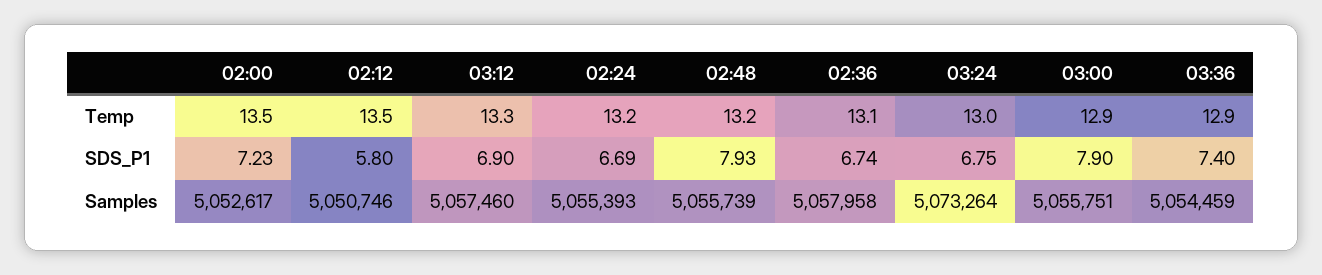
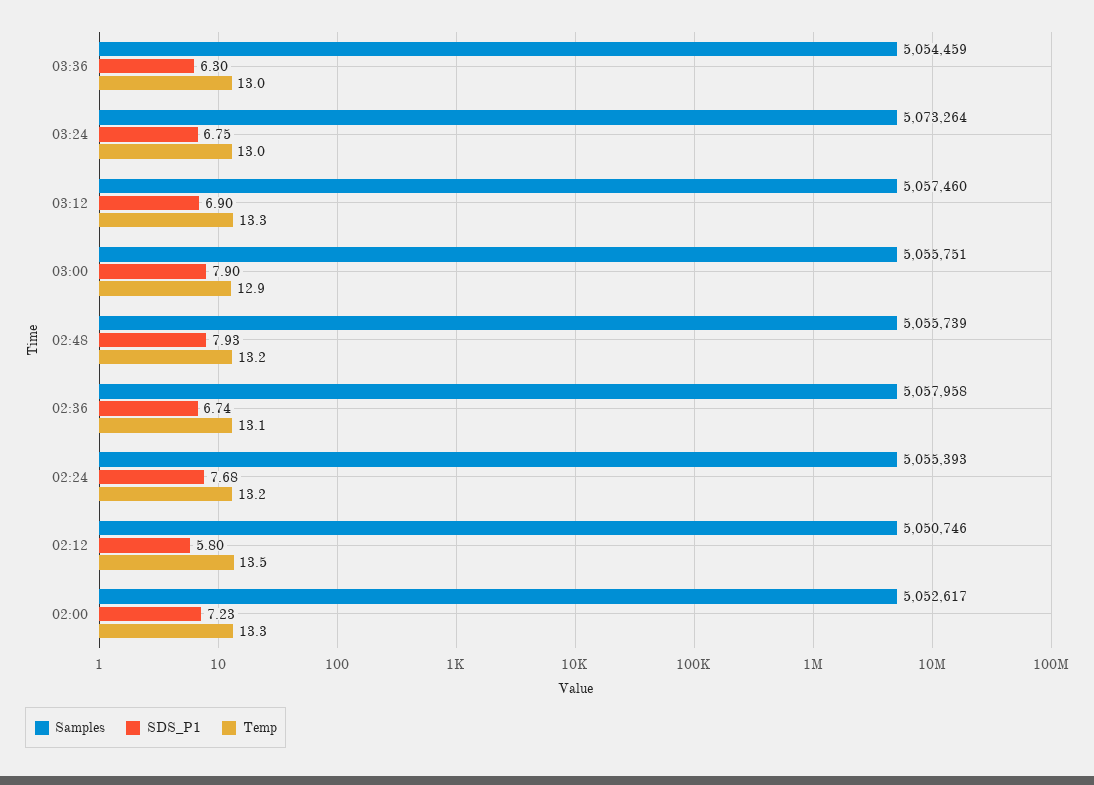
  {
    "Temp": {
-     "02:00": 13.5,
+     "02:00": 13.3,
      "02:12": 13.5,
      "03:12": 13.3,
      "02:24": 13.2,
      "02:48": 13.2,
      "02:36": 13.1,
      "03:24": 13,
      "03:00": 12.9,
-     "03:36": 12.9
+     "03:36": 13
    },
    "SDS_P1": {
      "02:00": 7.23,
      "02:12": 5.8,
      "03:12": 6.9,
-     "02:24": 6.69,
+     "02:24": 7.68,
      "02:48": 7.93,
      "02:36": 6.74,
      "03:24": 6.75,
      "03:00": 7.9,
-     "03:36": 7.4
+     "03:36": 6.3
    },
    "Samples": {
      "02:00": 5052617,
      "02:12": 5050746,
      "03:12": 5057460,
      "02:24": 5055393,
      "02:48": 5055739,
      "02:36": 5057958,
      "03:24": 5073264,
      "03:00": 5055751,
      "03:36": 5054459
    }
  }

